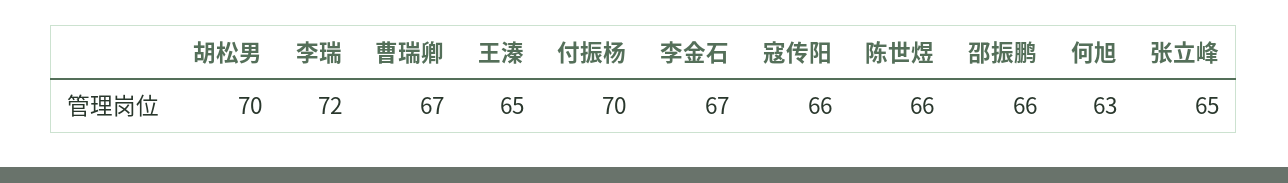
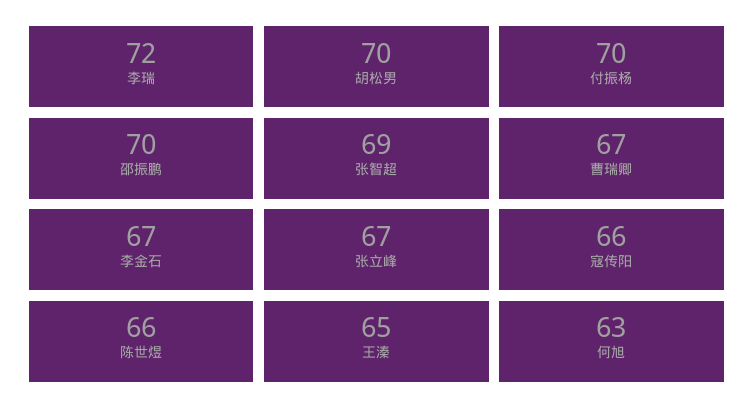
  {
    "胡松男": 70,
    "李瑞": 72,
    "曹瑞卿": 67,
    "王溱": 65,
    "付振杨": 70,
    "李金石": 67,
    "寇传阳": 66,
    "陈世煜": 66,
-   "邵振鹏": 66,
+   "邵振鹏": 70,
    "何旭": 63,
-   "张立峰": 65
+   "张立峰": 67,
+   "张智超": 69
  }

